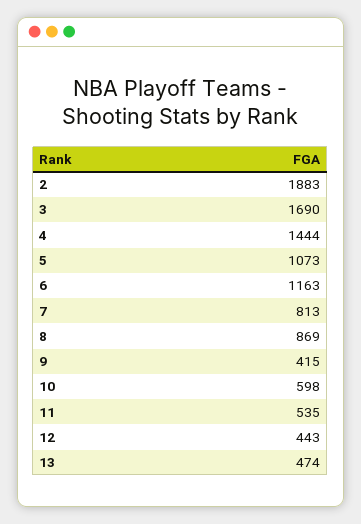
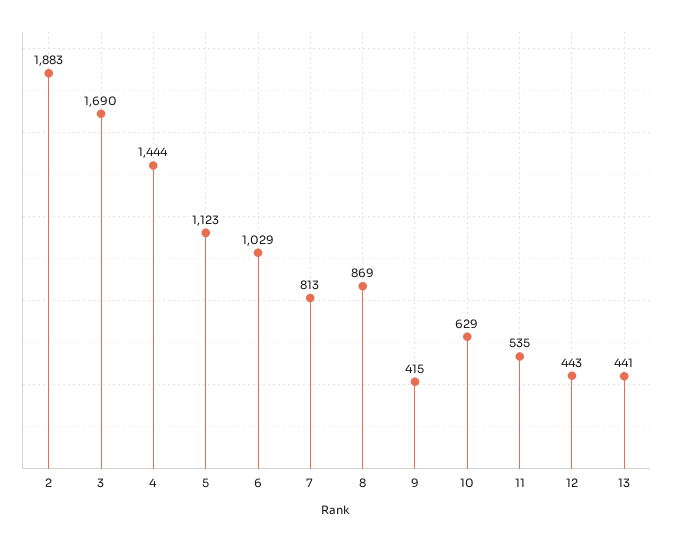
  {
    "2": 1883,
    "3": 1690,
    "4": 1444,
-   "5": 1073,
+   "5": 1123,
-   "6": 1163,
+   "6": 1029,
    "7": 813,
    "8": 869,
    "9": 415,
-   "10": 598,
+   "10": 629,
    "11": 535,
    "12": 443,
-   "13": 474
+   "13": 441
  }

